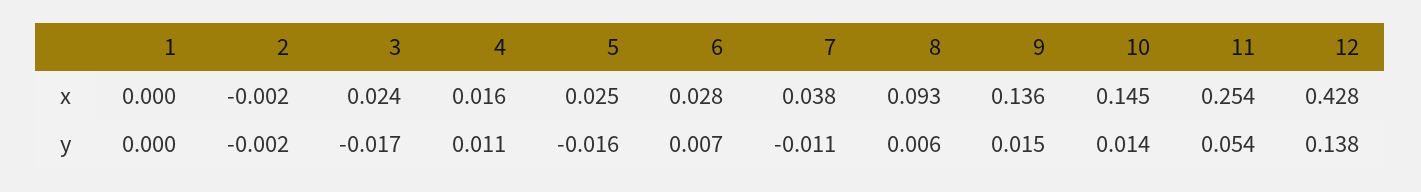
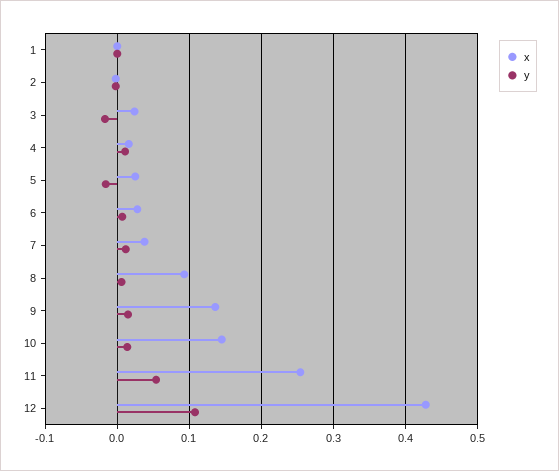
  {
    "x": {
      "1": 0,
      "2": -0.002,
      "3": 0.024,
      "4": 0.016,
      "5": 0.025,
      "6": 0.028,
      "7": 0.038,
      "8": 0.093,
      "9": 0.136,
      "10": 0.145,
      "11": 0.254,
      "12": 0.428
    },
    "y": {
      "1": 0,
      "2": -0.002,
      "3": -0.017,
      "4": 0.011,
      "5": -0.016,
      "6": 0.007,
-     "7": -0.011,
+     "7": 0.01,
      "8": 0.006,
      "9": 0.015,
      "10": 0.014,
      "11": 0.054,
-     "12": 0.138
+     "12": 0.11
    }
  }

